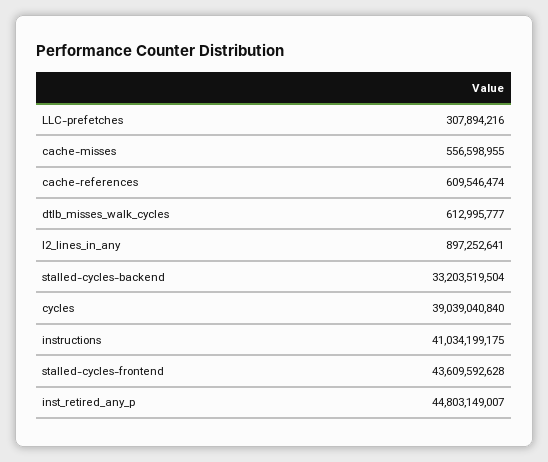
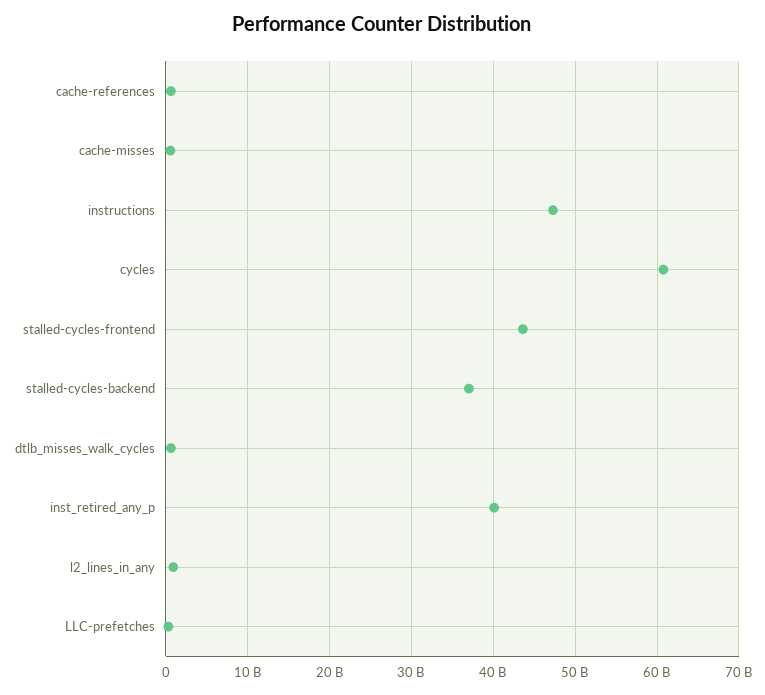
  {
    "LLC-prefetches": 307894216,
    "cache-misses": 556598955,
    "cache-references": 609546474,
    "dtlb_misses_walk_cycles": 612995777,
    "l2_lines_in_any": 897252641,
-   "stalled-cycles-backend": 33203519504,
+   "stalled-cycles-backend": 37000000000,
-   "cycles": 39039040840,
+   "cycles": 61000000000,
-   "instructions": 41034199175,
+   "instructions": 47000000000,
    "stalled-cycles-frontend": 43609592628,
-   "inst_retired_any_p": 44803149007
+   "inst_retired_any_p": 40000000000
  }

